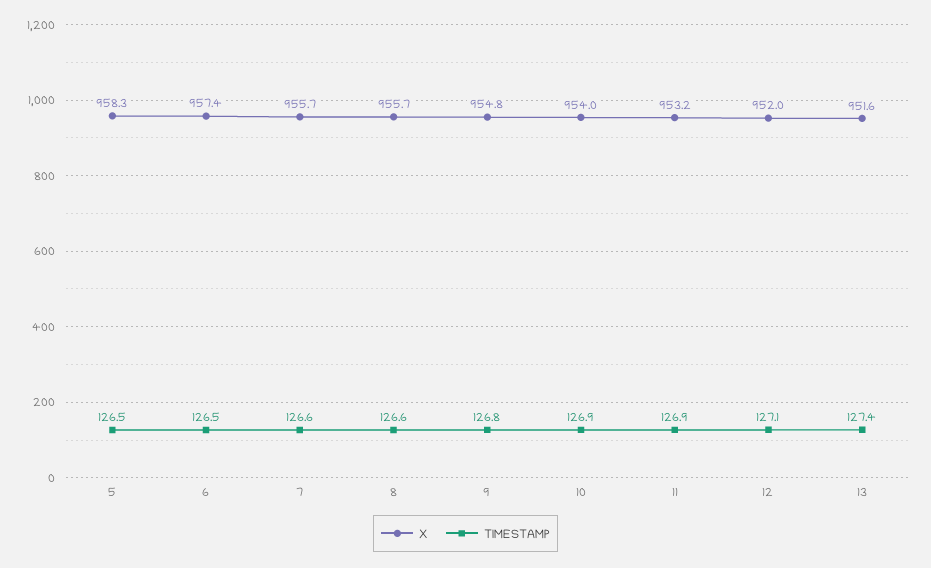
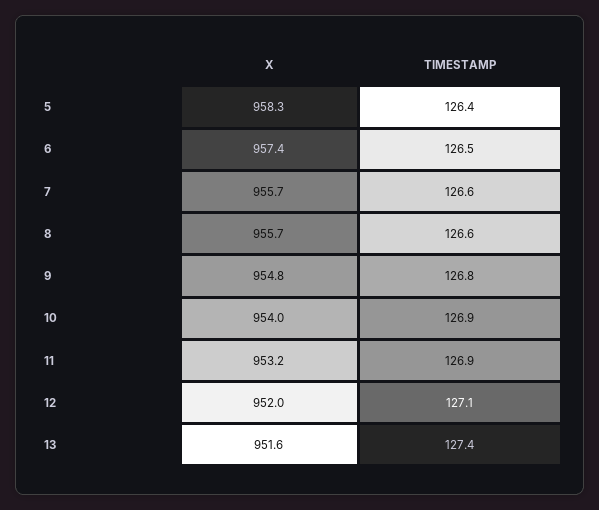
  {
    "X": {
      "5": 958.3,
      "6": 957.4,
      "7": 955.7,
      "8": 955.7,
      "9": 954.8,
      "10": 954,
      "11": 953.2,
      "12": 952,
      "13": 951.6
    },
    "TIMESTAMP": {
-     "5": 126.5,
+     "5": 126.4,
      "6": 126.5,
      "7": 126.6,
      "8": 126.6,
      "9": 126.8,
      "10": 126.9,
      "11": 126.9,
      "12": 127.1,
      "13": 127.4
    }
  }

